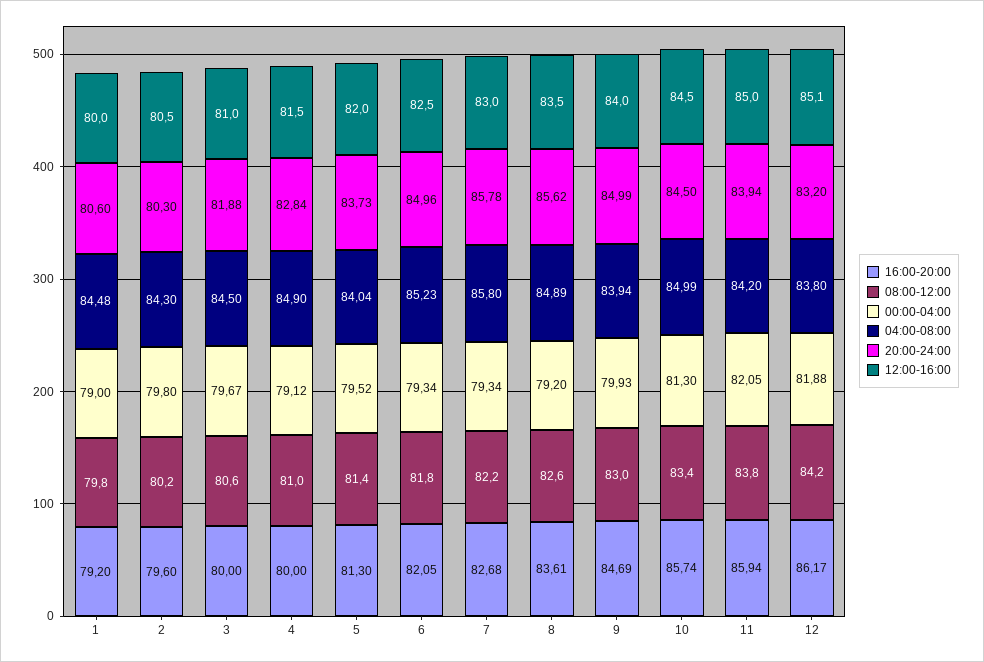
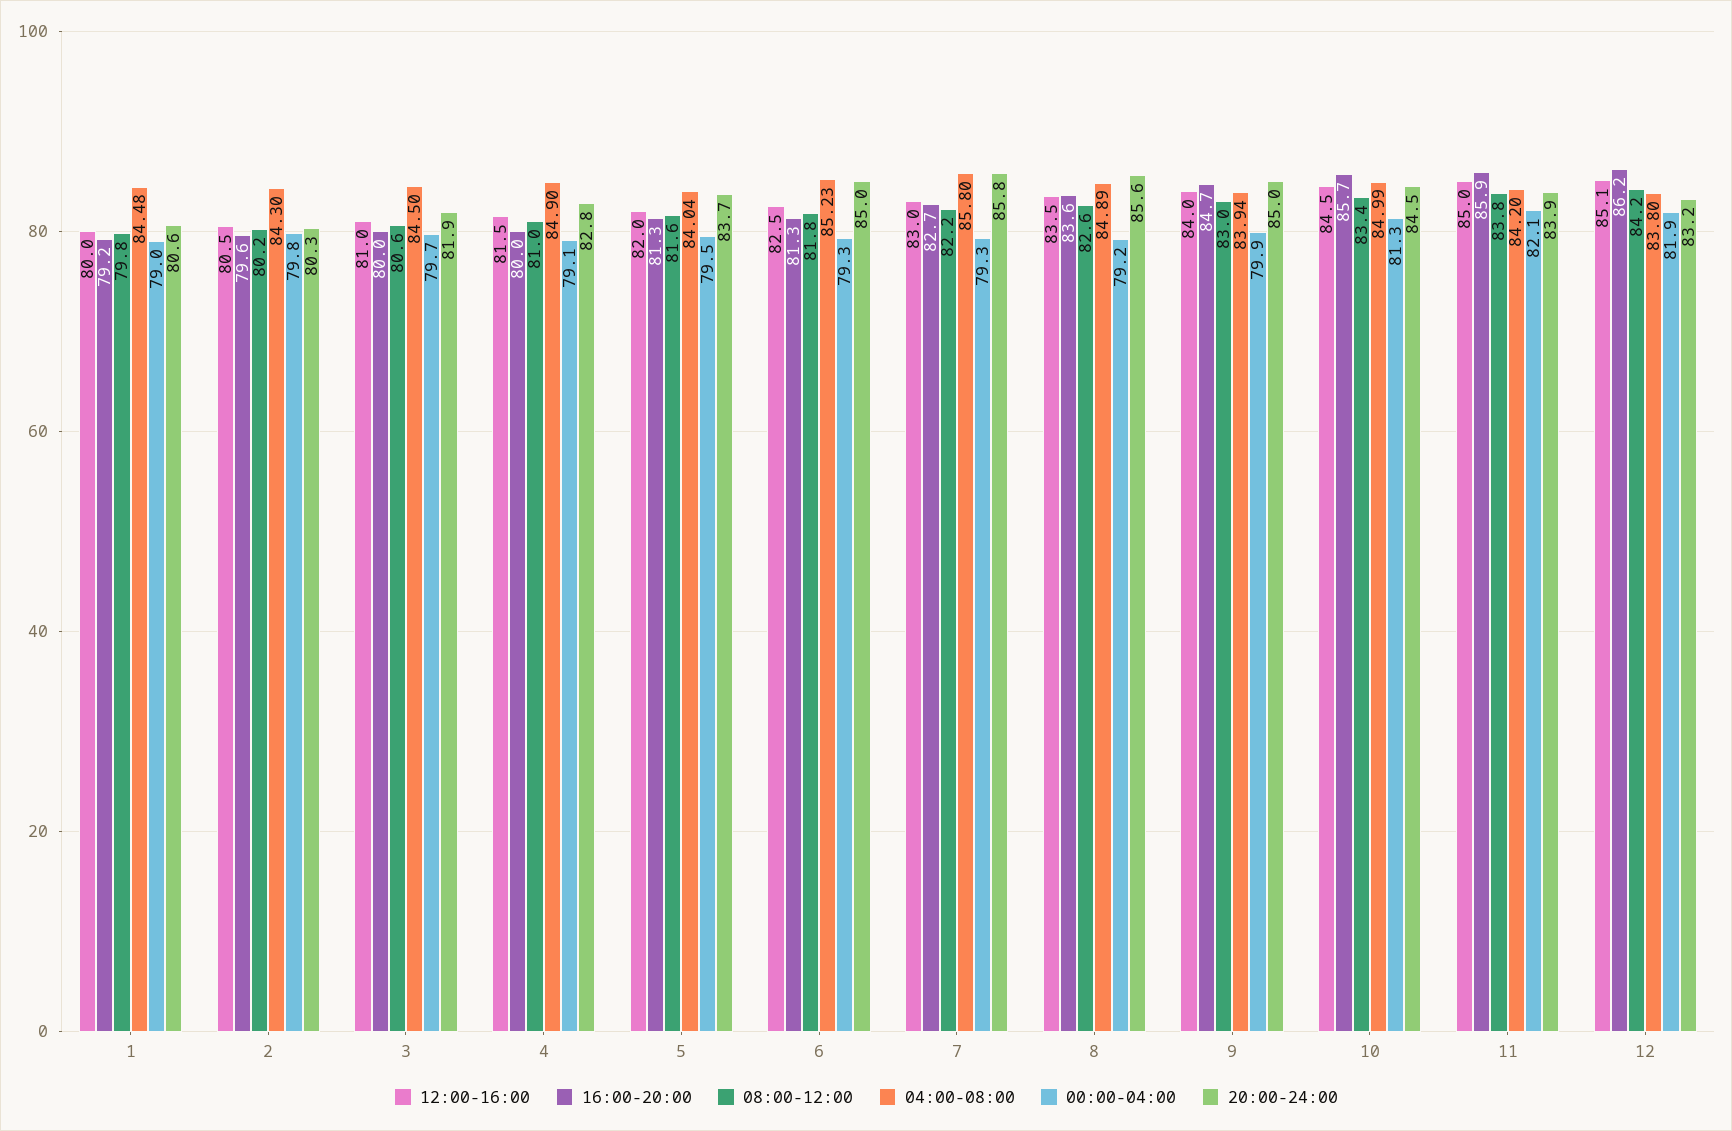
  {
    "16:00-20:00": {
      "1": 79.2,
      "2": 79.6,
      "3": 80,
      "4": 80,
      "5": 81.3,
-     "6": 82.05,
+     "6": 81.3,
      "7": 82.68,
      "8": 83.61,
      "9": 84.69,
      "10": 85.74,
      "11": 85.94,
      "12": 86.17
    },
    "08:00-12:00": {
      "1": 79.8,
      "2": 80.2,
      "3": 80.6,
      "4": 81,
-     "5": 81.4,
+     "5": 81.6,
      "6": 81.8,
      "7": 82.2,
      "8": 82.6,
      "9": 83,
      "10": 83.4,
      "11": 83.8,
      "12": 84.2
    },
    "00:00-04:00": {
      "1": 79,
      "2": 79.8,
      "3": 79.67,
      "4": 79.12,
      "5": 79.52,
      "6": 79.34,
      "7": 79.34,
      "8": 79.2,
      "9": 79.93,
      "10": 81.3,
      "11": 82.05,
      "12": 81.88
    },
    "04:00-08:00": {
      "1": 84.48,
      "2": 84.3,
      "3": 84.5,
      "4": 84.9,
      "5": 84.04,
      "6": 85.23,
      "7": 85.8,
      "8": 84.89,
      "9": 83.94,
      "10": 84.99,
      "11": 84.2,
      "12": 83.8
    },
    "20:00-24:00": {
      "1": 80.6,
      "2": 80.3,
      "3": 81.88,
      "4": 82.84,
      "5": 83.73,
      "6": 84.96,
      "7": 85.78,
      "8": 85.62,
      "9": 84.99,
      "10": 84.5,
      "11": 83.94,
      "12": 83.2
    },
    "12:00-16:00": {
      "1": 80,
      "2": 80.5,
      "3": 81,
      "4": 81.5,
      "5": 82,
      "6": 82.5,
      "7": 83,
      "8": 83.5,
      "9": 84,
      "10": 84.5,
      "11": 85,
      "12": 85.1
    }
  }

